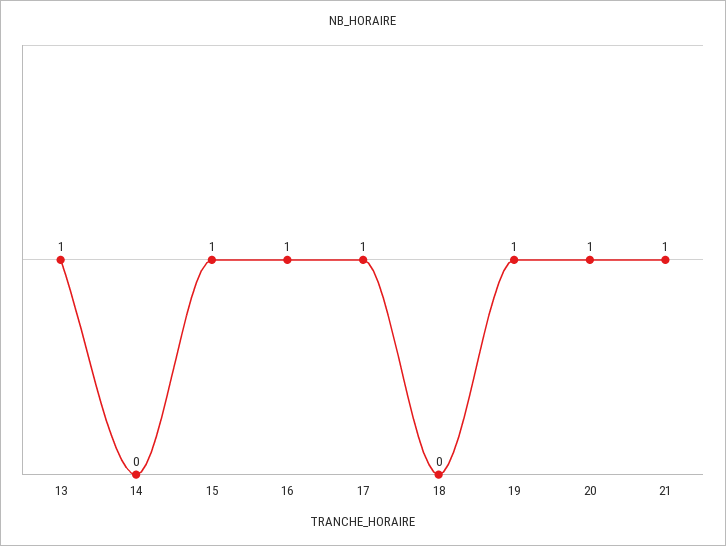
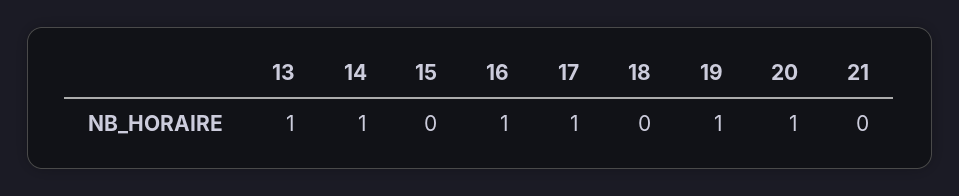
  {
    "13": 1,
-   "14": 0,
+   "14": 1,
-   "15": 1,
+   "15": 0,
    "16": 1,
    "17": 1,
    "18": 0,
    "19": 1,
    "20": 1,
-   "21": 1
+   "21": 0
  }

